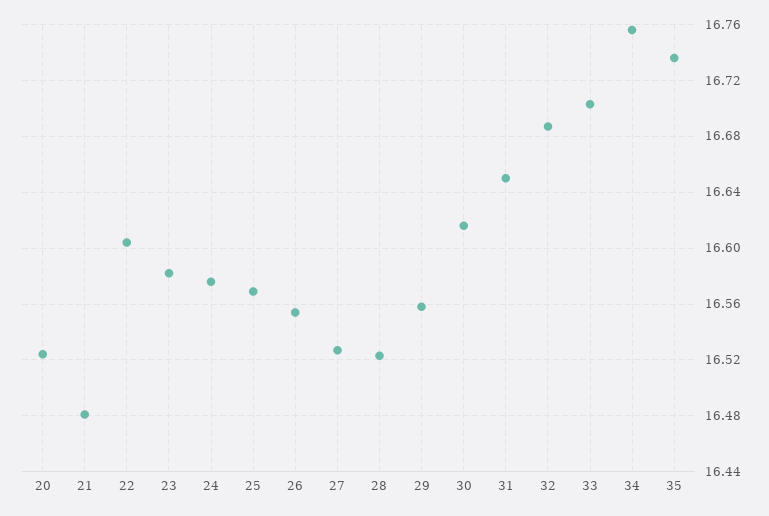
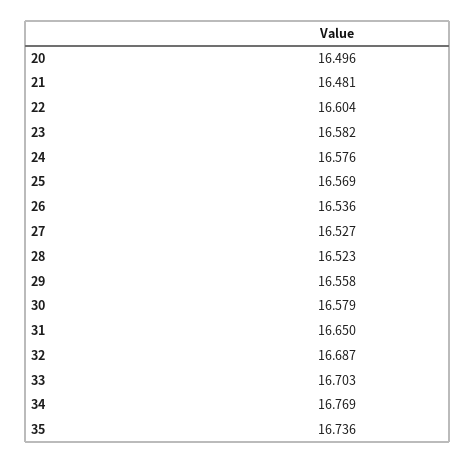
  {
-   "20": 16.525,
+   "20": 16.496,
    "21": 16.481,
    "22": 16.604,
    "23": 16.582,
    "24": 16.576,
    "25": 16.569,
-   "26": 16.555,
+   "26": 16.536,
    "27": 16.527,
    "28": 16.523,
    "29": 16.558,
-   "30": 16.615,
+   "30": 16.579,
    "31": 16.65,
    "32": 16.687,
    "33": 16.703,
-   "34": 16.755,
+   "34": 16.769,
    "35": 16.736
  }

